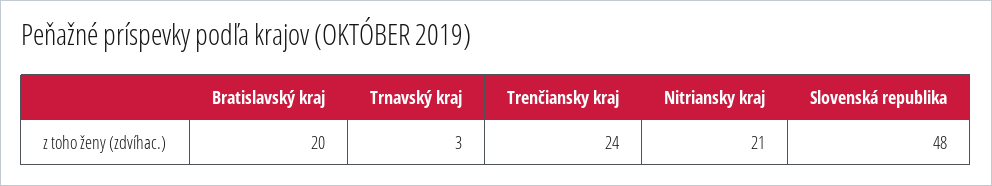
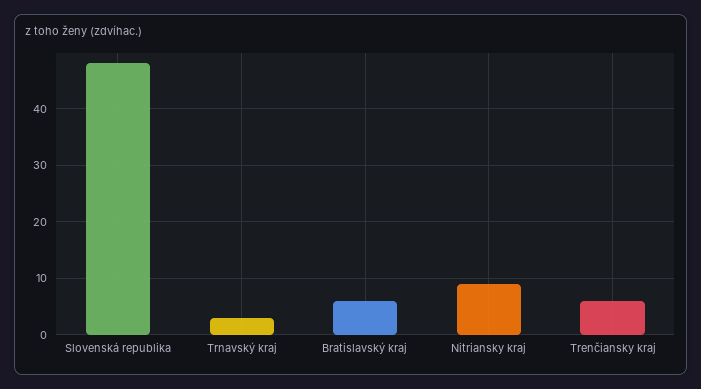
  {
-   "Bratislavský kraj": 20,
+   "Bratislavský kraj": 5,
    "Trnavský kraj": 3,
-   "Trenčiansky kraj": 24,
+   "Trenčiansky kraj": 5,
-   "Nitriansky kraj": 21,
+   "Nitriansky kraj": 10,
    "Slovenská republika": 48
  }

